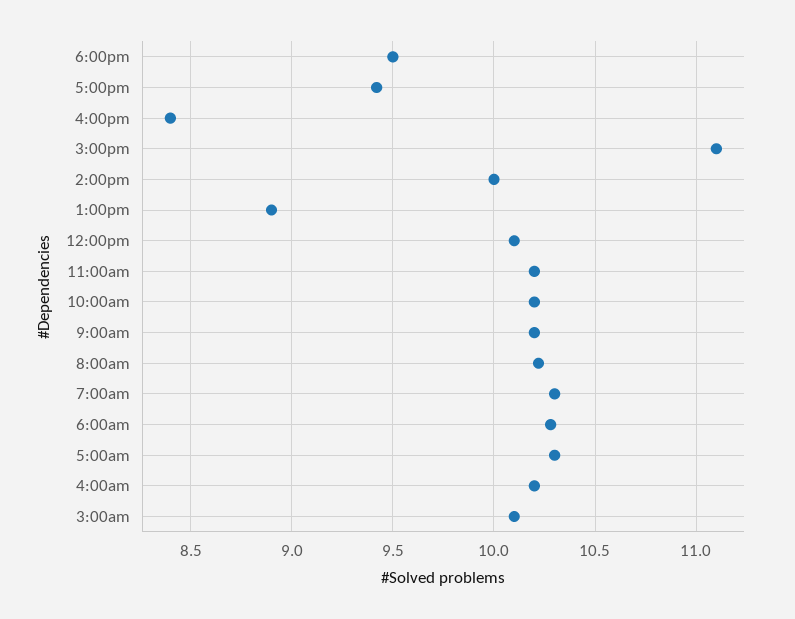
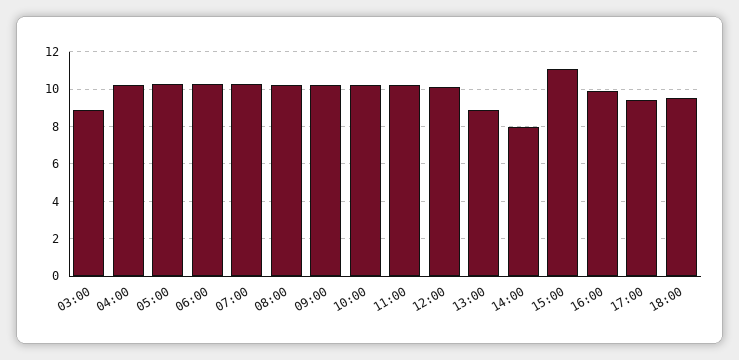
  {
    "6:00pm": 9.5,
    "5:00pm": 9.4,
-   "4:00pm": 8.4,
+   "4:00pm": 10,
    "3:00pm": 11.1,
-   "2:00pm": 10,
+   "2:00pm": 8,
    "1:00pm": 8.9,
    "12:00pm": 10.1,
    "11:00am": 10.2,
    "10:00am": 10.2,
    "9:00am": 10.2,
    "8:00am": 10.2,
    "7:00am": 10.3,
    "6:00am": 10.3,
    "5:00am": 10.3,
    "4:00am": 10.2,
-   "3:00am": 10.1
+   "3:00am": 9
  }

